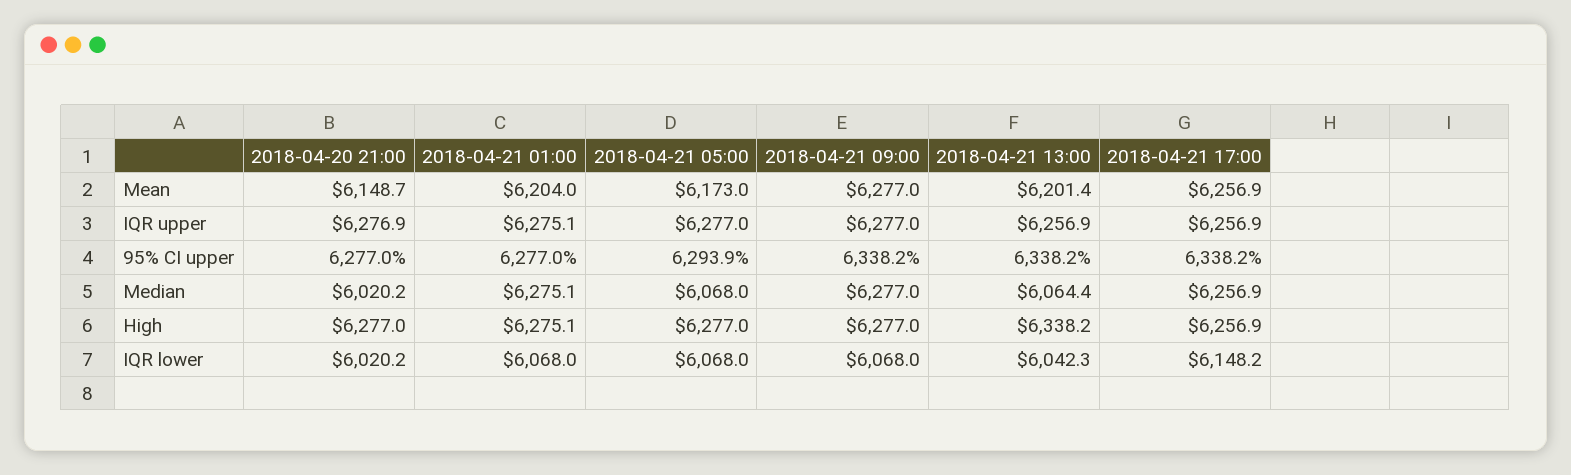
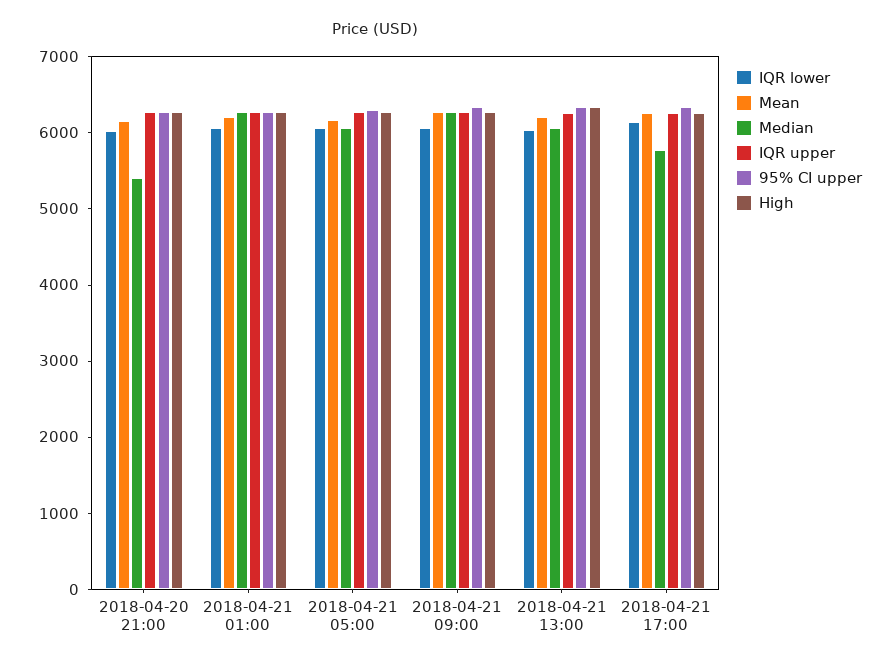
  {
    "Mean": {
      "2018-04-20 21:00": 6148.7,
      "2018-04-21 01:00": 6204,
      "2018-04-21 05:00": 6173,
      "2018-04-21 09:00": 6277,
      "2018-04-21 13:00": 6201.4,
      "2018-04-21 17:00": 6256.9
    },
    "IQR upper": {
      "2018-04-20 21:00": 6276.9,
      "2018-04-21 01:00": 6275.1,
      "2018-04-21 05:00": 6277,
      "2018-04-21 09:00": 6277,
      "2018-04-21 13:00": 6256.9,
      "2018-04-21 17:00": 6256.9
    },
    "95% CI upper": {
      "2018-04-20 21:00": 6277,
      "2018-04-21 01:00": 6277,
      "2018-04-21 05:00": 6293.9,
      "2018-04-21 09:00": 6338.2,
      "2018-04-21 13:00": 6338.2,
      "2018-04-21 17:00": 6338.2
    },
    "Median": {
-     "2018-04-20 21:00": 6020.2,
+     "2018-04-20 21:00": 5400,
      "2018-04-21 01:00": 6275.1,
      "2018-04-21 05:00": 6068,
      "2018-04-21 09:00": 6277,
      "2018-04-21 13:00": 6064.4,
-     "2018-04-21 17:00": 6256.9
+     "2018-04-21 17:00": 5800
    },
    "High": {
      "2018-04-20 21:00": 6277,
      "2018-04-21 01:00": 6275.1,
      "2018-04-21 05:00": 6277,
      "2018-04-21 09:00": 6277,
      "2018-04-21 13:00": 6338.2,
      "2018-04-21 17:00": 6256.9
    },
    "IQR lower": {
      "2018-04-20 21:00": 6020.2,
      "2018-04-21 01:00": 6068,
      "2018-04-21 05:00": 6068,
      "2018-04-21 09:00": 6068,
      "2018-04-21 13:00": 6042.3,
      "2018-04-21 17:00": 6148.2
    }
  }

